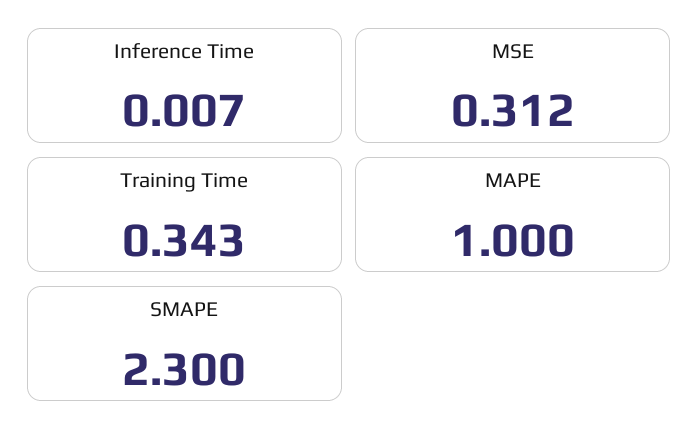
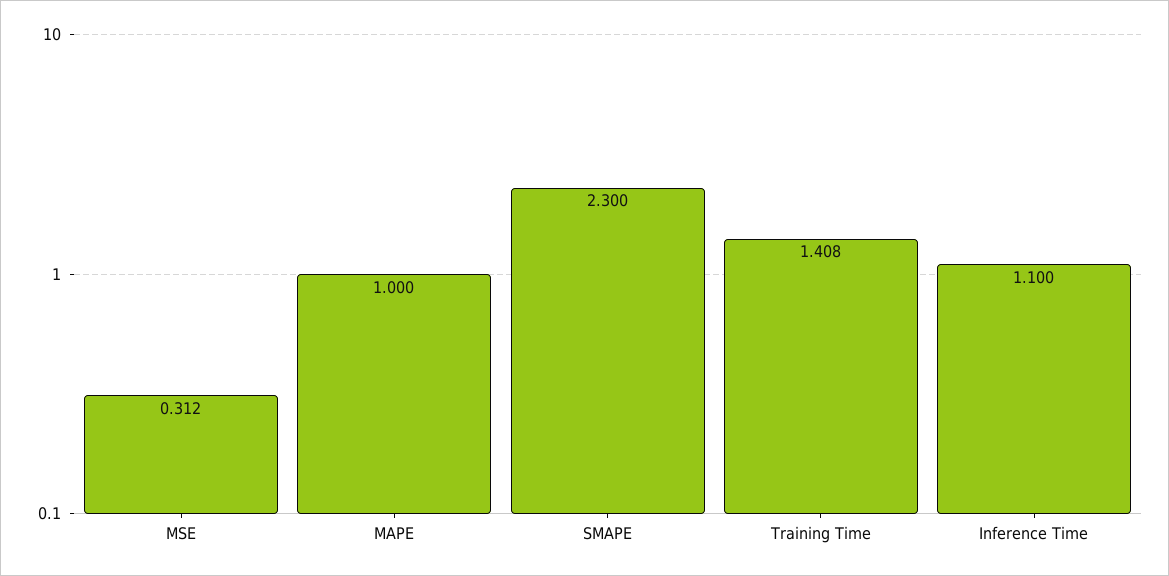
  {
-   "Inference Time": 0.007,
+   "Inference Time": 1.1,
    "MSE": 0.312,
-   "Training Time": 0.343,
+   "Training Time": 1.408,
    "MAPE": 1,
    "SMAPE": 2.3
  }

